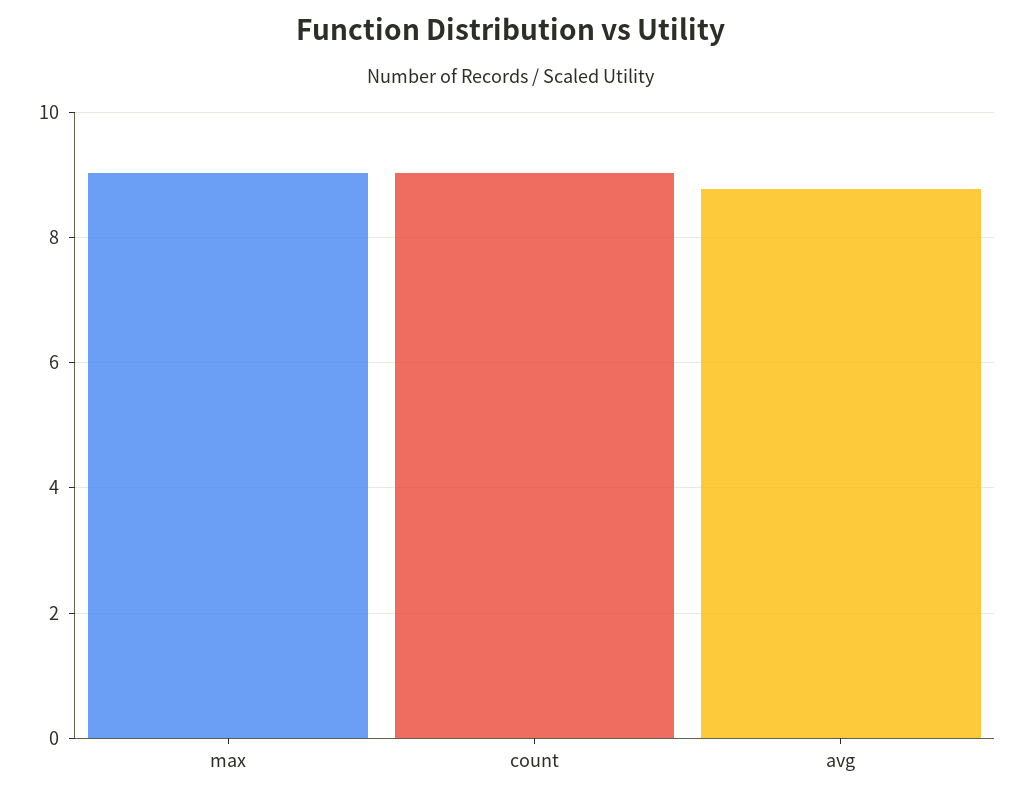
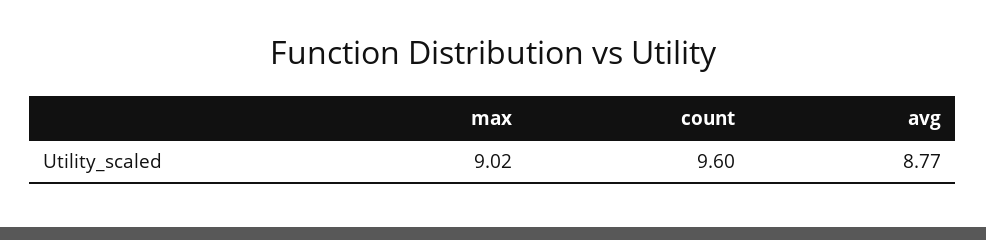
  {
    "max": 9.02,
-   "count": 9,
+   "count": 9.6,
    "avg": 8.77
  }

